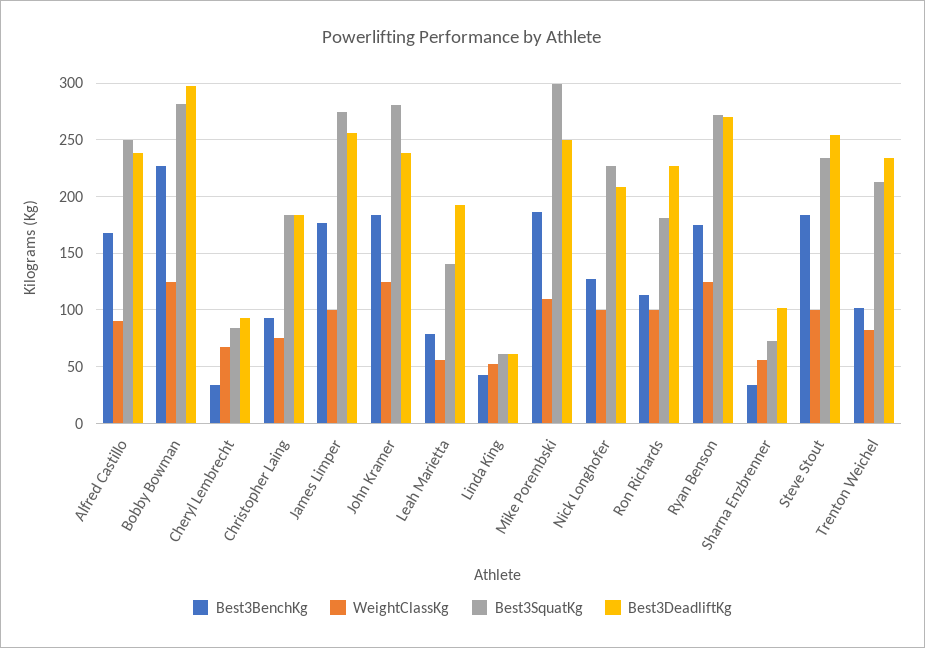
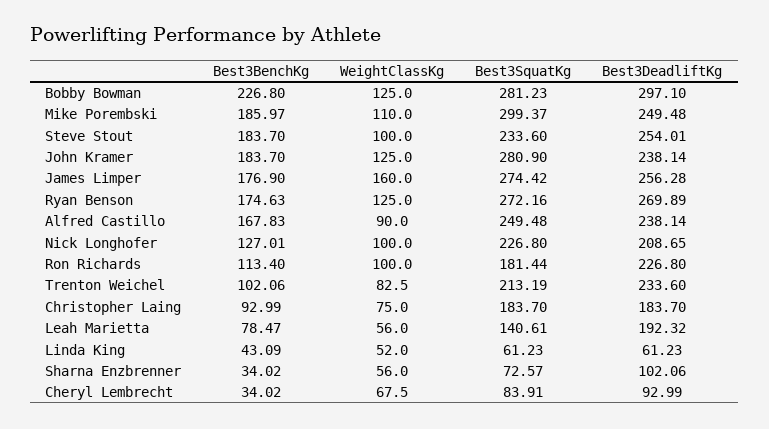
  {
    "Best3BenchKg": {
      "Alfred Castillo": 167.83,
      "Bobby Bowman": 226.8,
      "Cheryl Lembrecht": 34.02,
      "Christopher Laing": 92.99,
      "James Limper": 176.9,
      "John Kramer": 183.7,
      "Leah Marietta": 78.47,
      "Linda King": 43.09,
      "Mike Porembski": 185.97,
      "Nick Longhofer": 127.01,
      "Ron Richards": 113.4,
      "Ryan Benson": 174.63,
      "Sharna Enzbrenner": 34.02,
      "Steve Stout": 183.7,
      "Trenton Weichel": 102.06
    },
    "WeightClassKg": {
      "Alfred Castillo": 90,
      "Bobby Bowman": 125,
      "Cheryl Lembrecht": 67.5,
      "Christopher Laing": 75,
-     "James Limper": 100,
+     "James Limper": 160,
      "John Kramer": 125,
      "Leah Marietta": 56,
      "Linda King": 52,
      "Mike Porembski": 110,
      "Nick Longhofer": 100,
      "Ron Richards": 100,
      "Ryan Benson": 125,
      "Sharna Enzbrenner": 56,
      "Steve Stout": 100,
      "Trenton Weichel": 82.5
    },
    "Best3SquatKg": {
      "Alfred Castillo": 249.48,
      "Bobby Bowman": 281.23,
      "Cheryl Lembrecht": 83.91,
      "Christopher Laing": 183.7,
      "James Limper": 274.42,
      "John Kramer": 280.9,
      "Leah Marietta": 140.61,
      "Linda King": 61.23,
      "Mike Porembski": 299.37,
      "Nick Longhofer": 226.8,
      "Ron Richards": 181.44,
      "Ryan Benson": 272.16,
      "Sharna Enzbrenner": 72.57,
      "Steve Stout": 233.6,
      "Trenton Weichel": 213.19
    },
    "Best3DeadliftKg": {
      "Alfred Castillo": 238.14,
      "Bobby Bowman": 297.1,
      "Cheryl Lembrecht": 92.99,
      "Christopher Laing": 183.7,
      "James Limper": 256.28,
      "John Kramer": 238.14,
      "Leah Marietta": 192.32,
      "Linda King": 61.23,
      "Mike Porembski": 249.48,
      "Nick Longhofer": 208.65,
      "Ron Richards": 226.8,
      "Ryan Benson": 269.89,
      "Sharna Enzbrenner": 102.06,
      "Steve Stout": 254.01,
      "Trenton Weichel": 233.6
    }
  }

